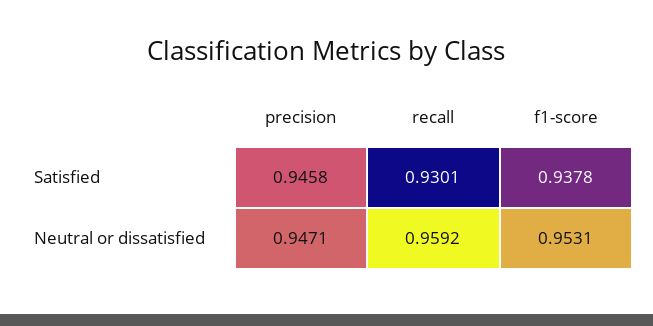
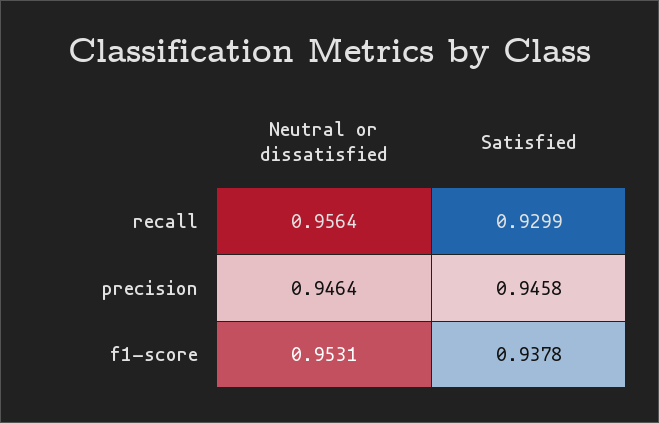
  {
    "precision": {
      "Satisfied": 0.9458,
-     "Neutral or dissatisfied": 0.9471
+     "Neutral or dissatisfied": 0.9464
    },
    "recall": {
-     "Satisfied": 0.9301,
+     "Satisfied": 0.9299,
-     "Neutral or dissatisfied": 0.9592
+     "Neutral or dissatisfied": 0.9564
    },
    "f1-score": {
      "Satisfied": 0.9378,
      "Neutral or dissatisfied": 0.9531
    }
  }

